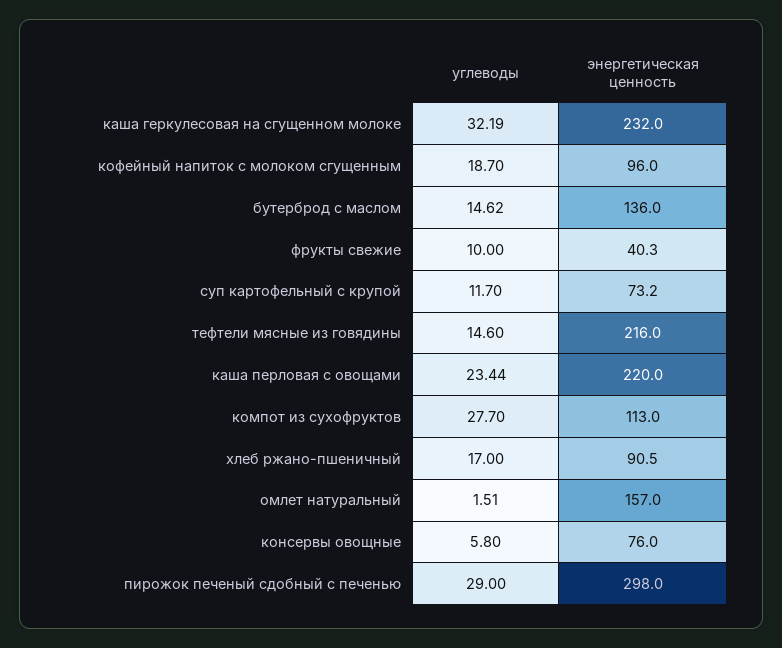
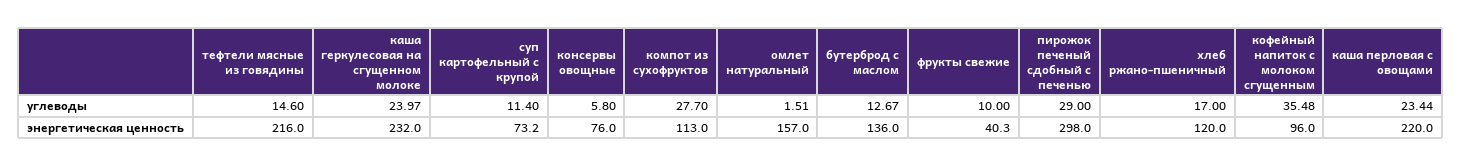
  {
    "углеводы": {
-     "каша геркулесовая на сгущенном молоке": 32.19,
+     "каша геркулесовая на сгущенном молоке": 23.97,
-     "кофейный напиток с молоком сгущенным": 18.7,
+     "кофейный напиток с молоком сгущенным": 35.48,
-     "бутерброд с маслом": 14.62,
+     "бутерброд с маслом": 12.67,
      "фрукты свежие": 10,
-     "суп картофельный с крупой": 11.7,
+     "суп картофельный с крупой": 11.4,
      "тефтели мясные из говядины": 14.6,
      "каша перловая с овощами": 23.44,
      "компот из сухофруктов": 27.7,
      "хлеб ржано-пшеничный": 17,
      "омлет натуральный": 1.51,
      "консервы овощные": 5.8,
      "пирожок печеный сдобный с печенью": 29
    },
    "энергетическая ценность": {
      "каша геркулесовая на сгущенном молоке": 232,
      "кофейный напиток с молоком сгущенным": 96,
      "бутерброд с маслом": 136,
      "фрукты свежие": 40.3,
      "суп картофельный с крупой": 73.2,
      "тефтели мясные из говядины": 216,
      "каша перловая с овощами": 220,
      "компот из сухофруктов": 113,
-     "хлеб ржано-пшеничный": 90.5,
+     "хлеб ржано-пшеничный": 120,
      "омлет натуральный": 157,
      "консервы овощные": 76,
      "пирожок печеный сдобный с печенью": 298
    }
  }

